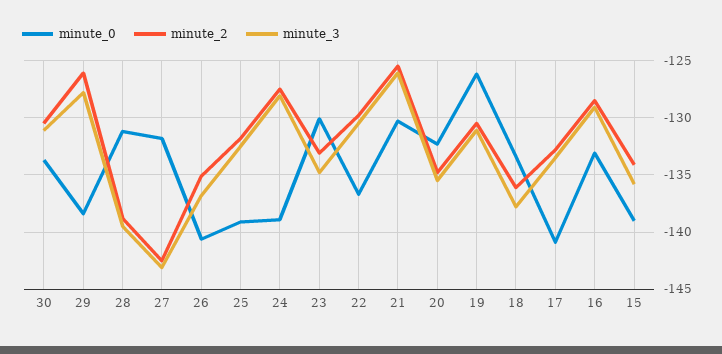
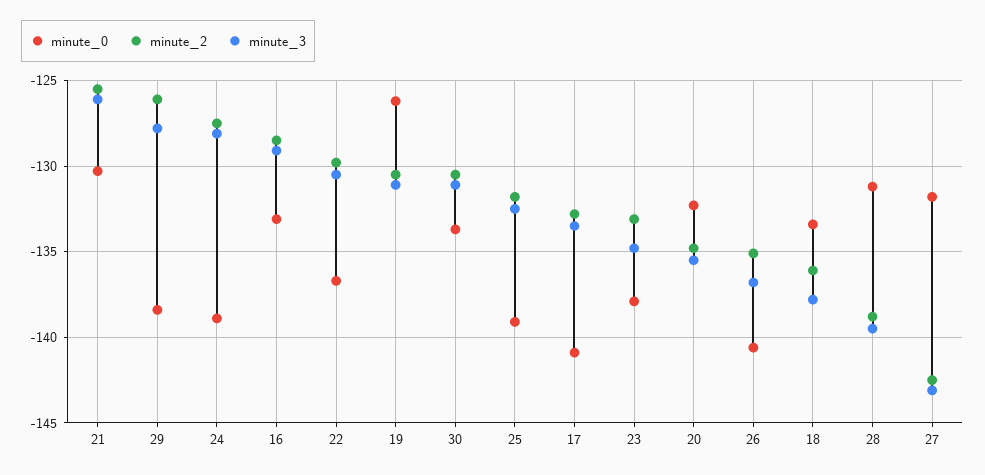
  {
    "minute_0": {
      "30": -133.5,
      "29": -138.5,
      "28": -131,
      "27": -132,
      "26": -140.5,
      "25": -139,
      "24": -139,
-     "23": -130,
+     "23": -138,
      "22": -136.5,
      "21": -130.5,
      "20": -132.5,
      "19": -126,
      "18": -133.5,
      "17": -141,
-     "16": -133,
+     "16": -133
-     "15": -139
    },
    "minute_2": {
      "30": -130.5,
      "29": -126,
      "28": -139,
      "27": -142.5,
      "26": -135,
      "25": -132,
      "24": -127.5,
      "23": -133,
      "22": -130,
      "21": -125.5,
      "20": -135,
      "19": -130.5,
      "18": -136,
      "17": -133,
-     "16": -128.5,
+     "16": -128.5
-     "15": -134
    },
    "minute_3": {
      "30": -131,
      "29": -128,
      "28": -139.5,
      "27": -143,
      "26": -137,
      "25": -132.5,
      "24": -128,
      "23": -135,
      "22": -130.5,
      "21": -126,
      "20": -135.5,
      "19": -131,
      "18": -138,
      "17": -133.5,
-     "16": -129,
+     "16": -129
-     "15": -136
    }
  }

